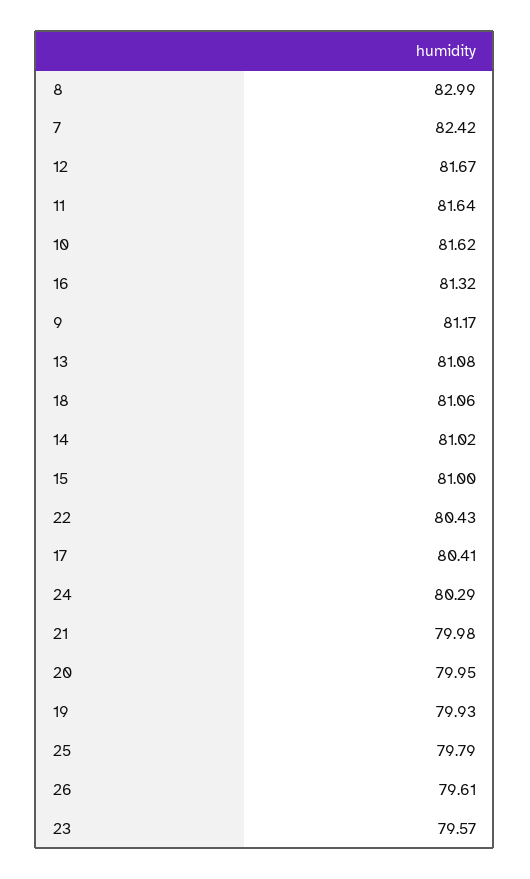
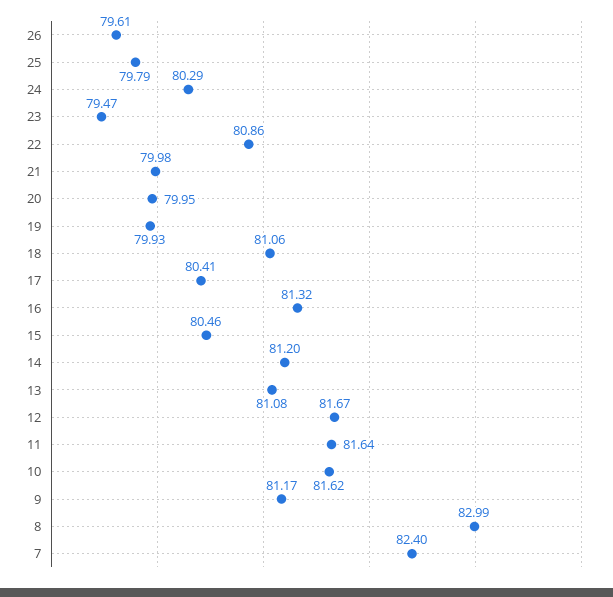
  {
    "8": 82.99,
-   "7": 82.42,
+   "7": 82.4,
    "12": 81.67,
    "11": 81.64,
    "10": 81.62,
    "16": 81.32,
    "9": 81.17,
    "13": 81.08,
    "18": 81.06,
-   "14": 81.02,
+   "14": 81.2,
-   "15": 81,
+   "15": 80.46,
-   "22": 80.43,
+   "22": 80.86,
    "17": 80.41,
    "24": 80.29,
    "21": 79.98,
    "20": 79.95,
    "19": 79.93,
    "25": 79.79,
    "26": 79.61,
-   "23": 79.57
+   "23": 79.47
  }

